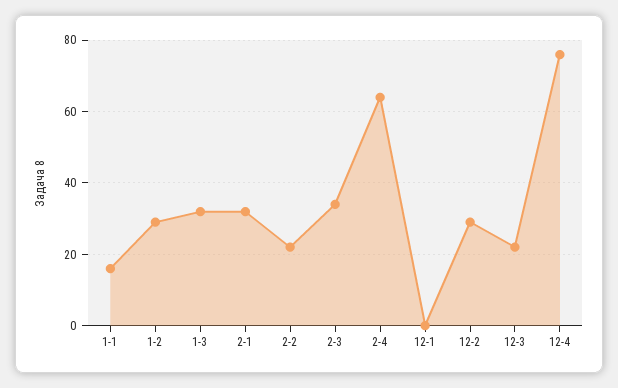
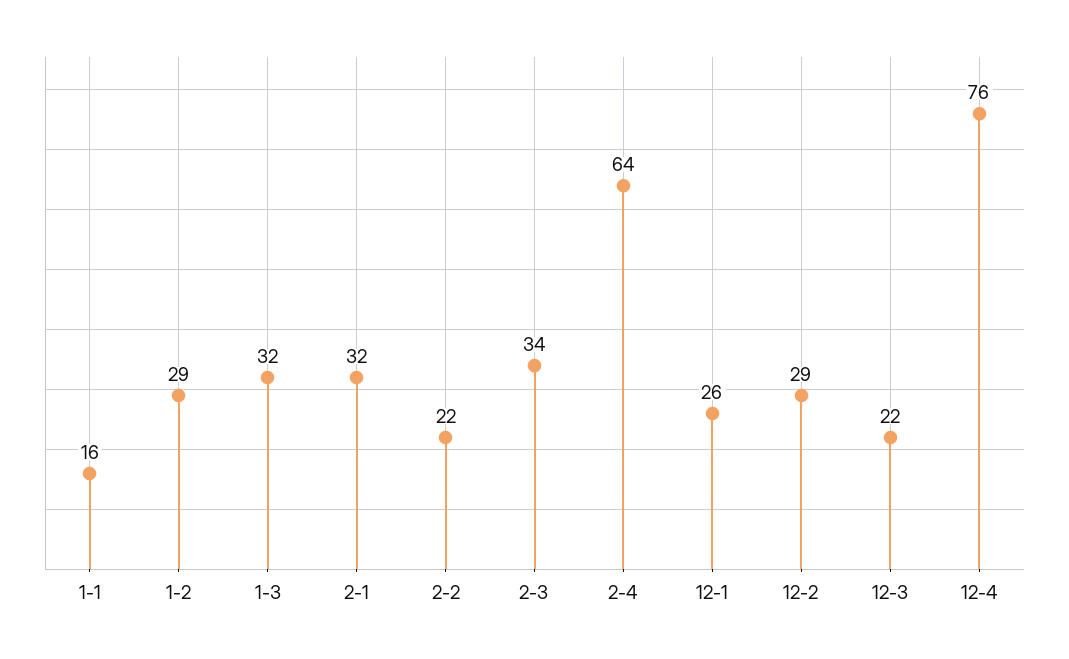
  {
    "1-1": 16,
    "1-2": 29,
    "1-3": 32,
    "2-1": 32,
    "2-2": 22,
    "2-3": 34,
    "2-4": 64,
-   "12-1": 0,
+   "12-1": 26,
    "12-2": 29,
    "12-3": 22,
    "12-4": 76
  }

